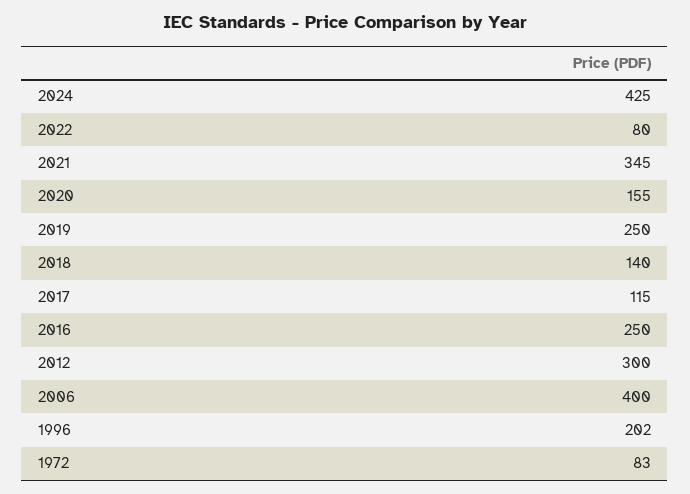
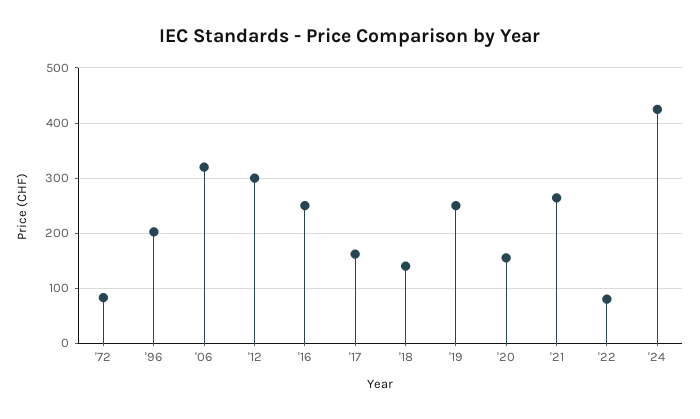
  {
    "2024": 425,
    "2022": 80,
-   "2021": 345,
+   "2021": 260,
    "2020": 155,
    "2019": 250,
    "2018": 140,
-   "2017": 115,
+   "2017": 160,
    "2016": 250,
    "2012": 300,
-   "2006": 400,
+   "2006": 320,
    "1996": 202,
    "1972": 83
  }

